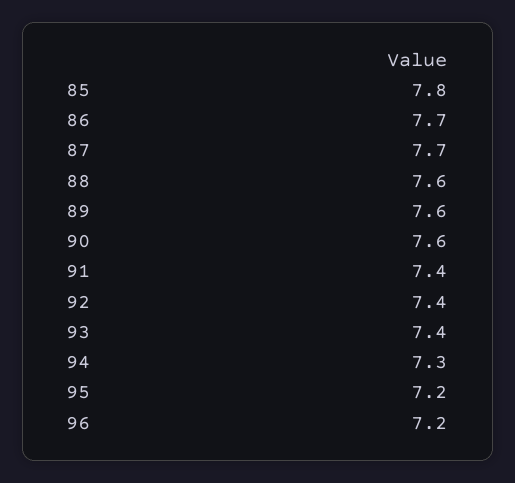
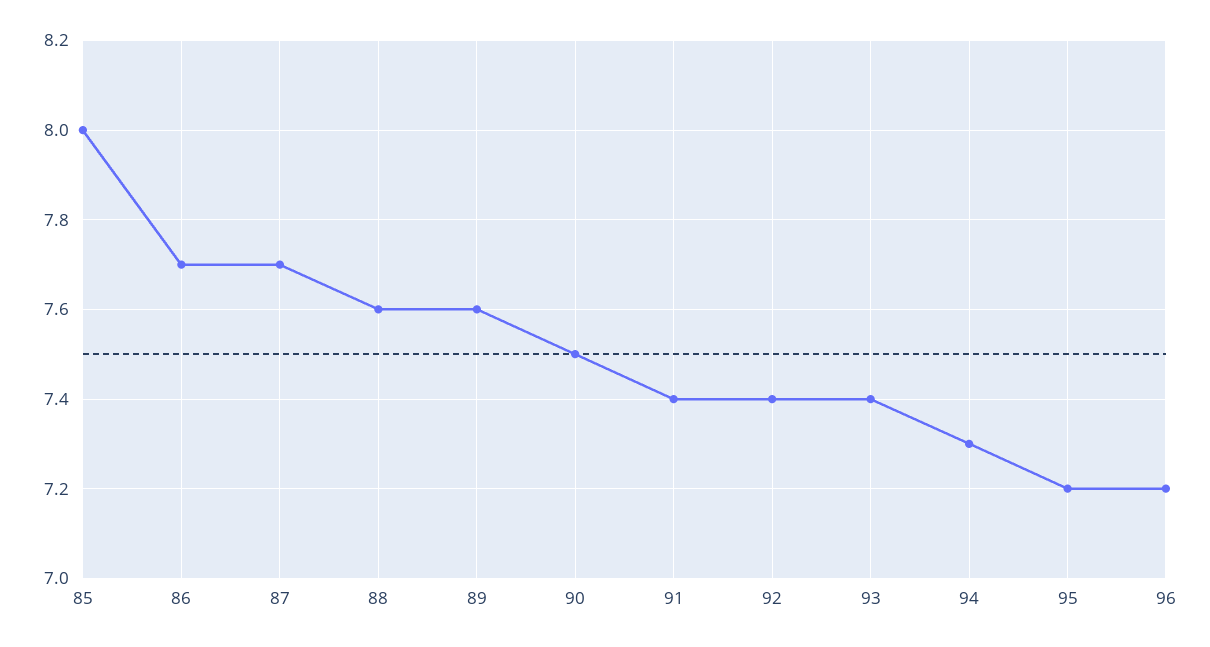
  {
-   "85": 7.8,
+   "85": 8,
    "86": 7.7,
    "87": 7.7,
    "88": 7.6,
    "89": 7.6,
-   "90": 7.6,
+   "90": 7.5,
    "91": 7.4,
    "92": 7.4,
    "93": 7.4,
    "94": 7.3,
    "95": 7.2,
    "96": 7.2
  }

